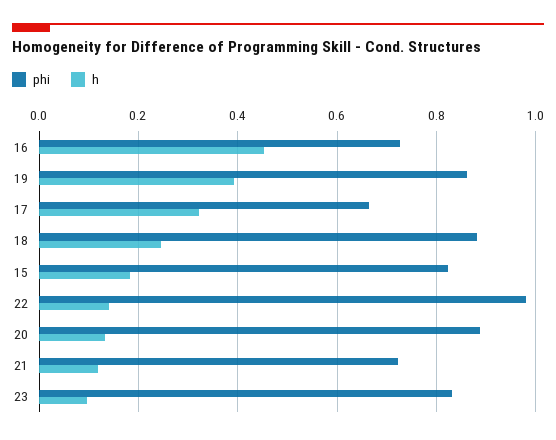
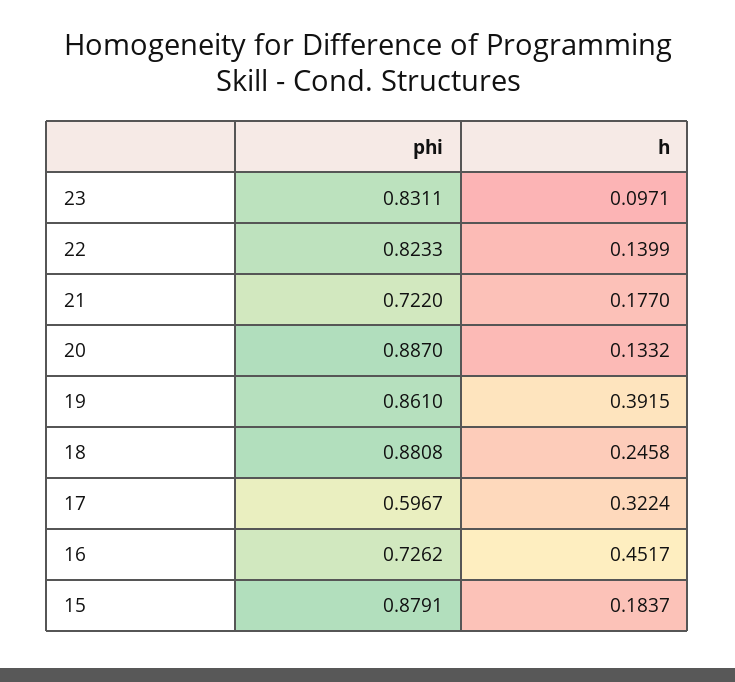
  {
    "phi": {
      "16": 0.7262,
      "19": 0.861,
-     "17": 0.66,
+     "17": 0.5967,
      "18": 0.8808,
-     "15": 0.82,
+     "15": 0.8791,
-     "22": 0.98,
+     "22": 0.8233,
      "20": 0.887,
      "21": 0.722,
      "23": 0.8311
    },
    "h": {
      "16": 0.4517,
      "19": 0.3915,
      "17": 0.3224,
      "18": 0.2458,
      "15": 0.1837,
      "22": 0.1399,
      "20": 0.1332,
-     "21": 0.12,
+     "21": 0.177,
      "23": 0.0971
    }
  }

